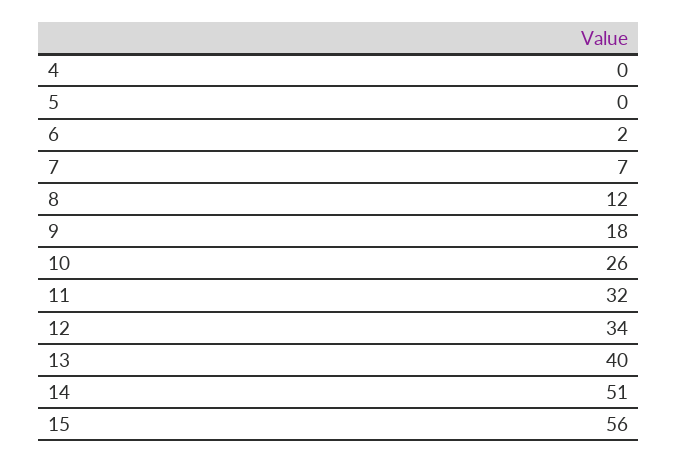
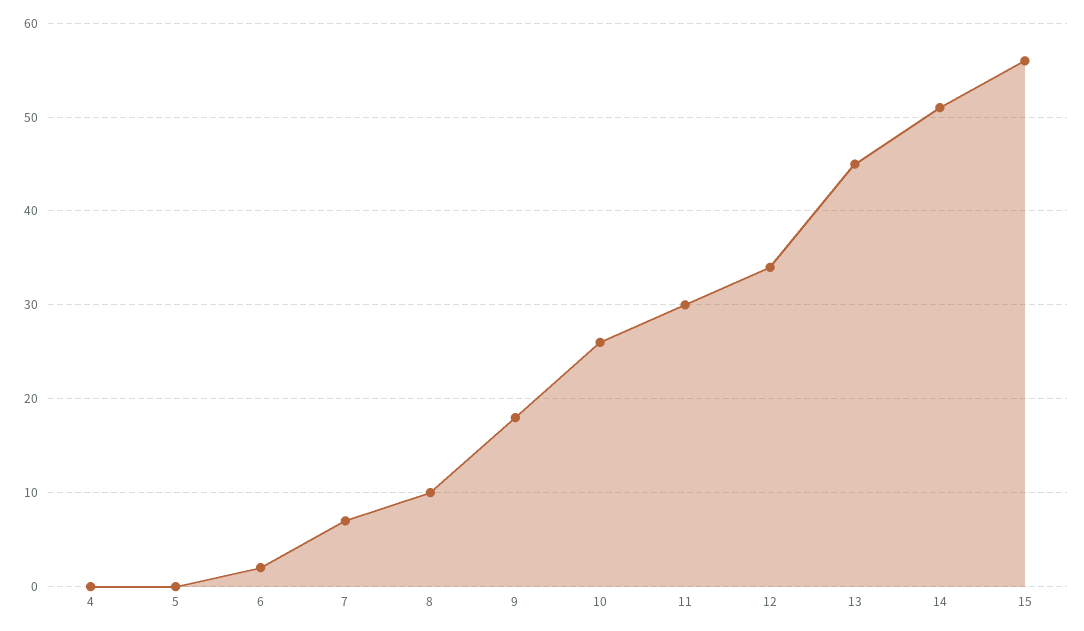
  {
    "4": 0,
    "5": 0,
    "6": 2,
    "7": 7,
-   "8": 12,
+   "8": 10,
    "9": 18,
    "10": 26,
-   "11": 32,
+   "11": 30,
    "12": 34,
-   "13": 40,
+   "13": 45,
    "14": 51,
    "15": 56
  }

